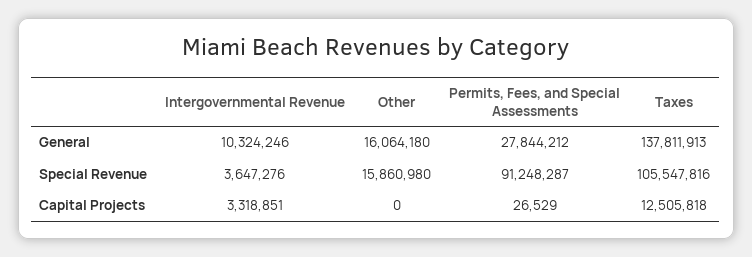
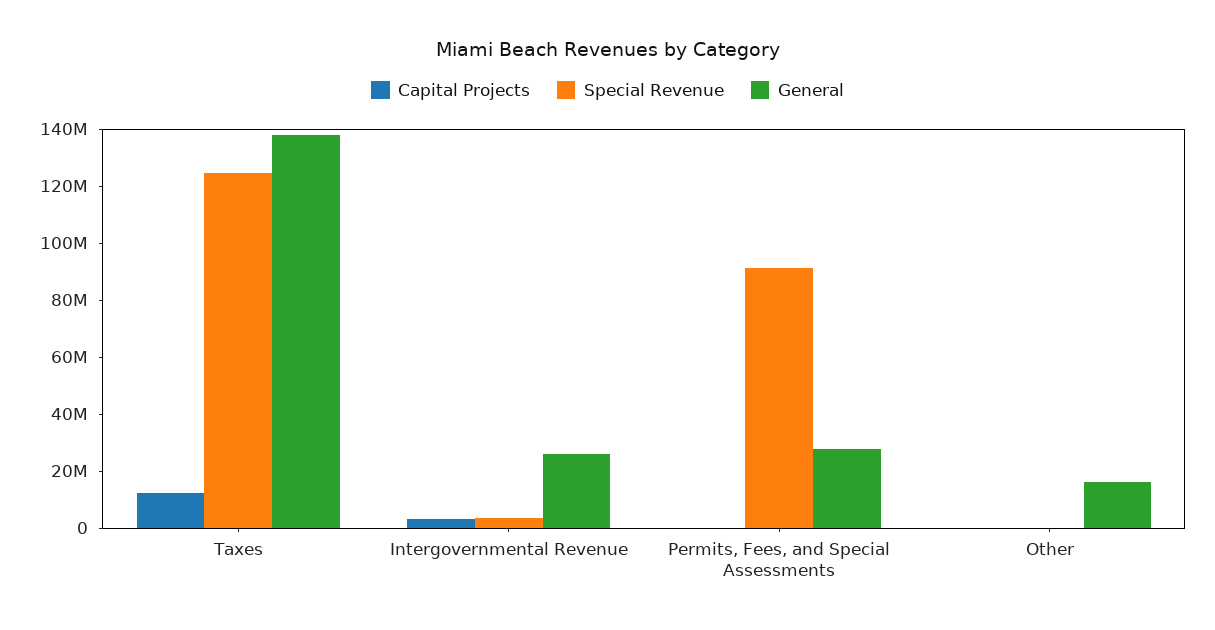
  {
    "General": {
-     "Intergovernmental Revenue": 10324246,
+     "Intergovernmental Revenue": 25000000,
      "Other": 16064180,
      "Permits, Fees, and Special Assessments": 27844212,
      "Taxes": 137811913
    },
    "Special Revenue": {
      "Intergovernmental Revenue": 3647276,
-     "Other": 15860980,
+     "Other": 0,
      "Permits, Fees, and Special Assessments": 91248287,
-     "Taxes": 105547816
+     "Taxes": 125000000
    },
    "Capital Projects": {
      "Intergovernmental Revenue": 3318851,
      "Other": 0,
      "Permits, Fees, and Special Assessments": 26529,
      "Taxes": 12505818
    }
  }

